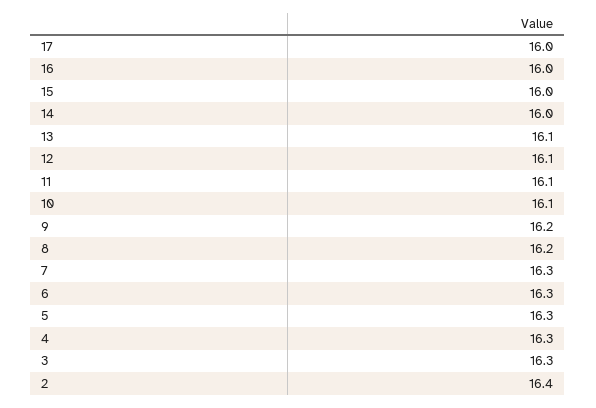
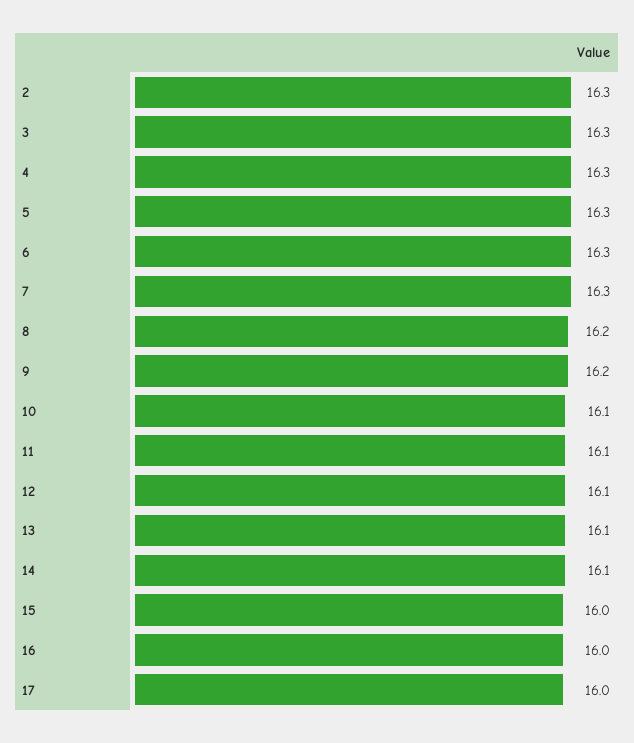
  {
    "17": 16,
    "16": 16,
    "15": 16,
-   "14": 16,
+   "14": 16.1,
    "13": 16.1,
    "12": 16.1,
    "11": 16.1,
    "10": 16.1,
    "9": 16.2,
    "8": 16.2,
    "7": 16.3,
    "6": 16.3,
    "5": 16.3,
    "4": 16.3,
    "3": 16.3,
-   "2": 16.4
+   "2": 16.3
  }

